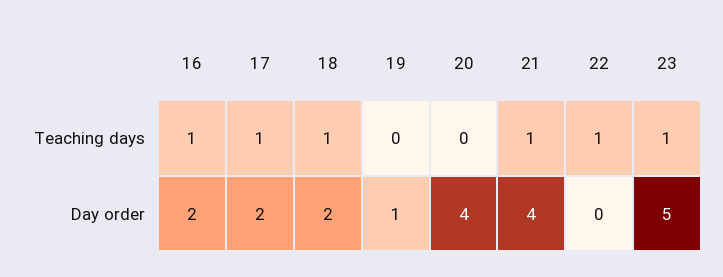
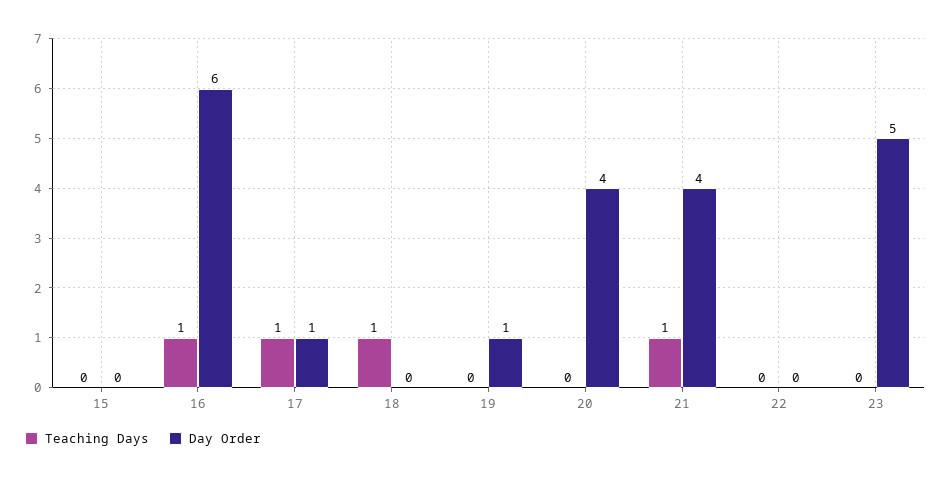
  {
    "Teaching days": {
      "16": 1,
      "17": 1,
      "18": 1,
      "19": 0,
      "20": 0,
      "21": 1,
-     "22": 1,
+     "22": 0,
-     "23": 1
+     "23": 0,
+     "15": 0
    },
    "Day order": {
-     "16": 2,
+     "16": 6,
-     "17": 2,
+     "17": 1,
-     "18": 2,
+     "18": 0,
      "19": 1,
      "20": 4,
      "21": 4,
      "22": 0,
-     "23": 5
+     "23": 5,
+     "15": 0
    }
  }

